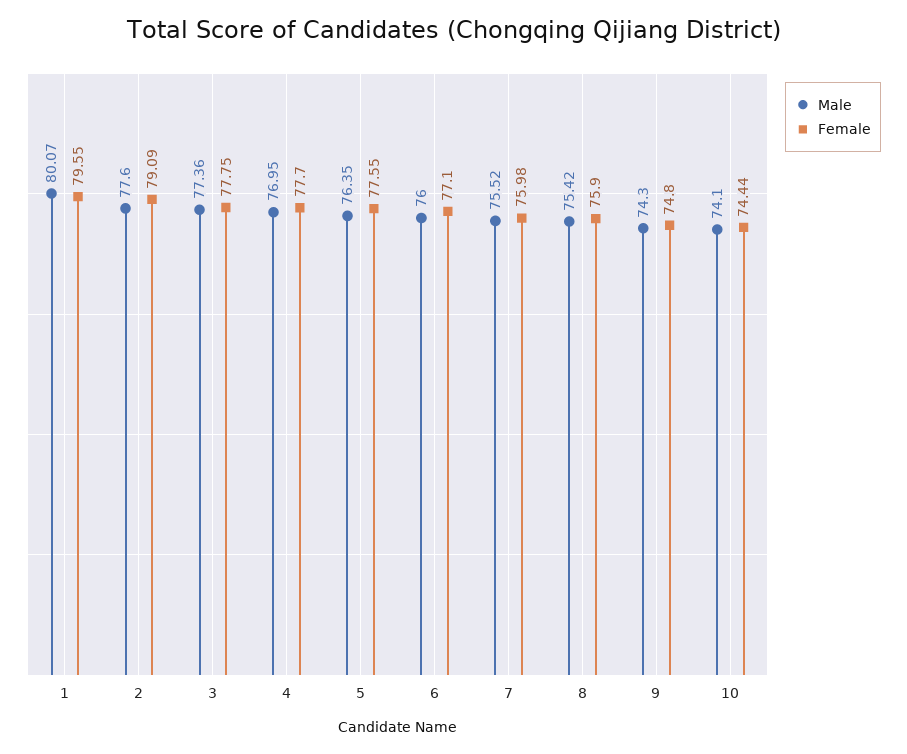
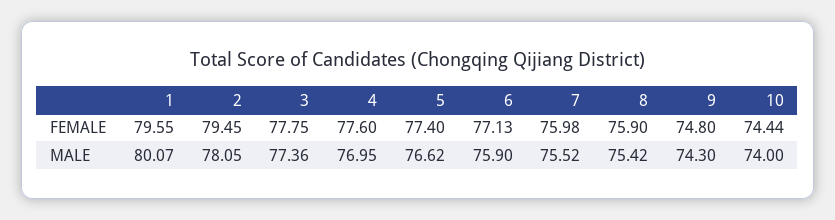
  {
    "Male": {
      "1": 80.07,
-     "2": 77.6,
+     "2": 78.05,
      "3": 77.36,
      "4": 76.95,
-     "5": 76.35,
+     "5": 76.62,
-     "6": 76,
+     "6": 75.9,
      "7": 75.52,
      "8": 75.42,
      "9": 74.3,
-     "10": 74.1
+     "10": 74
    },
    "Female": {
      "1": 79.55,
-     "2": 79.09,
+     "2": 79.45,
      "3": 77.75,
-     "4": 77.7,
+     "4": 77.6,
-     "5": 77.55,
+     "5": 77.4,
-     "6": 77.1,
+     "6": 77.13,
      "7": 75.98,
      "8": 75.9,
      "9": 74.8,
      "10": 74.44
    }
  }

